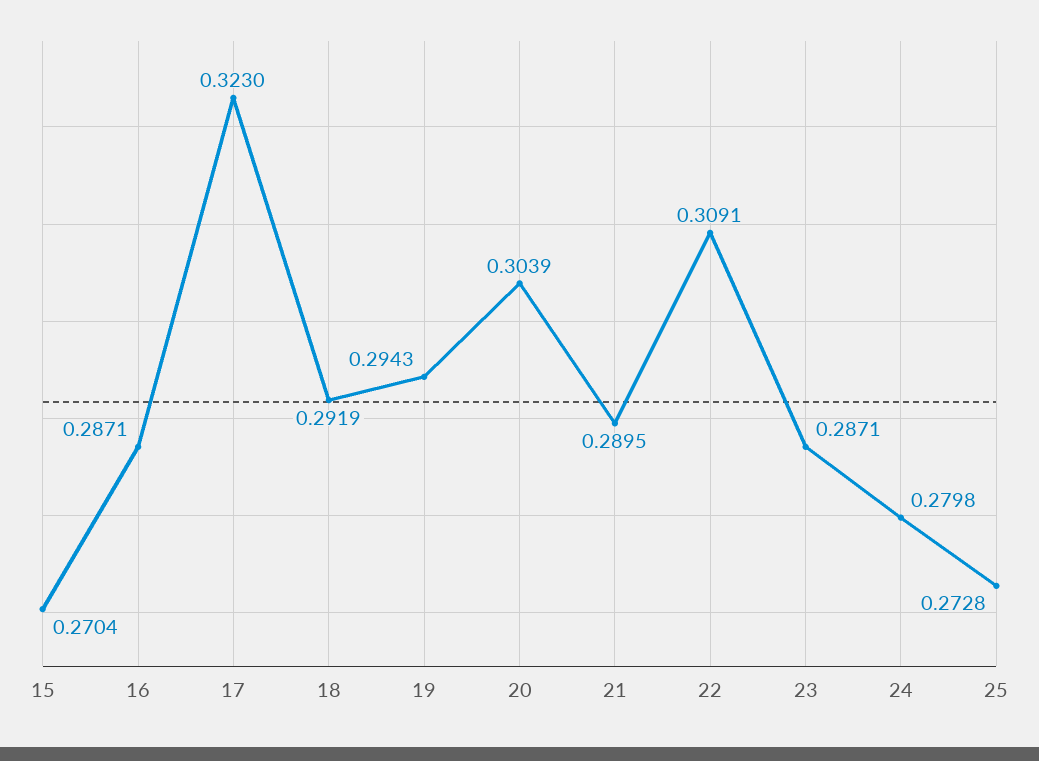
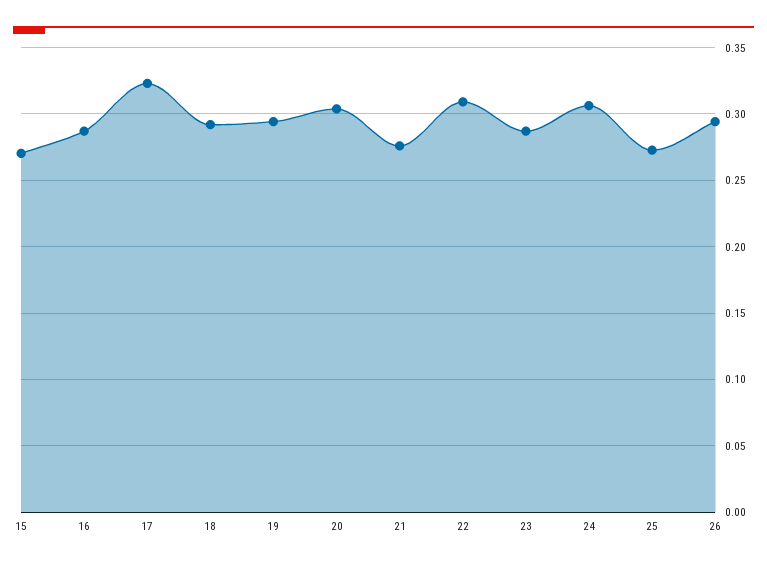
  {
    "15": 0.2704,
    "16": 0.2871,
    "17": 0.323,
    "18": 0.2919,
    "19": 0.2943,
    "20": 0.3039,
-   "21": 0.2895,
+   "21": 0.275,
    "22": 0.3091,
    "23": 0.2871,
-   "24": 0.2798,
+   "24": 0.305,
-   "25": 0.2728
+   "25": 0.2728,
+   "26": 0.295
  }

